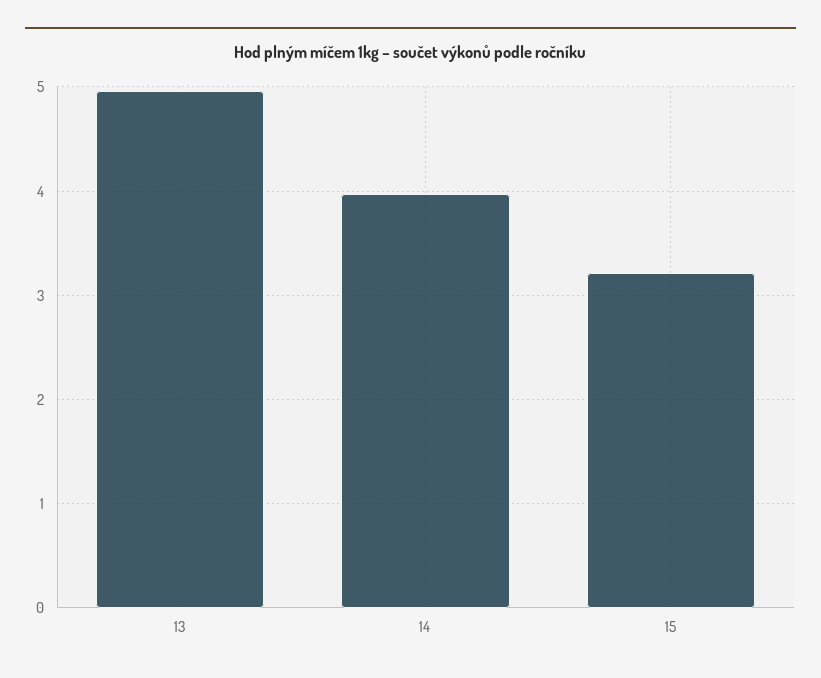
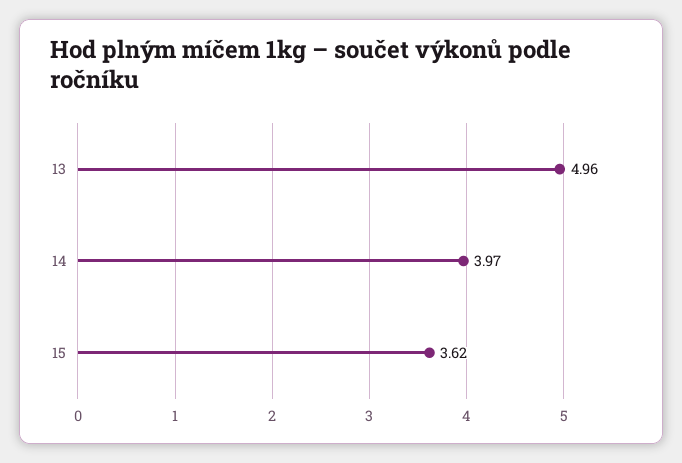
  {
    "13": 4.96,
    "14": 3.97,
-   "15": 3.2
+   "15": 3.62
  }

